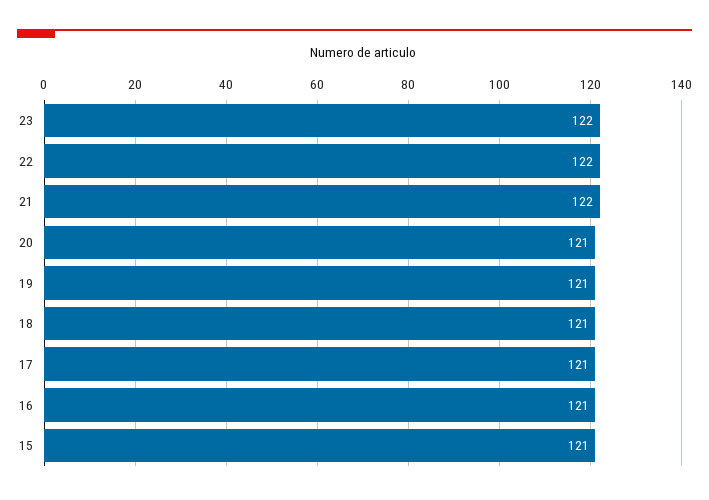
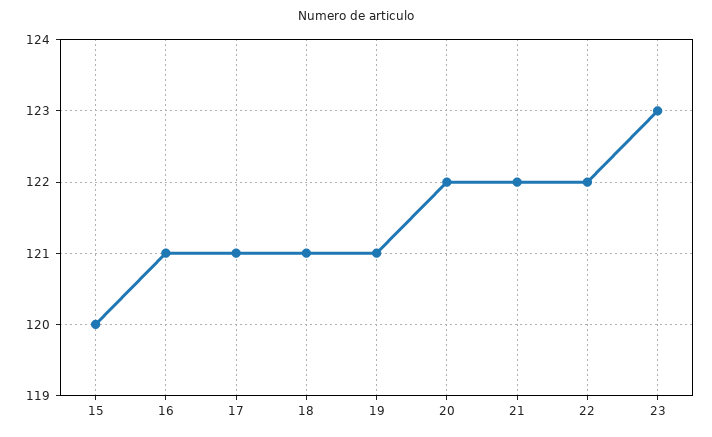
  {
-   "23": 122,
+   "23": 123,
    "22": 122,
    "21": 122,
-   "20": 121,
+   "20": 122,
    "19": 121,
    "18": 121,
    "17": 121,
    "16": 121,
-   "15": 121
+   "15": 120
  }

